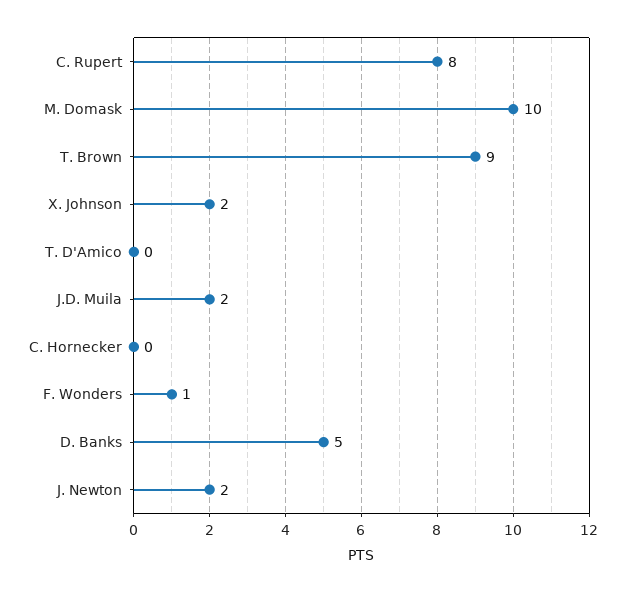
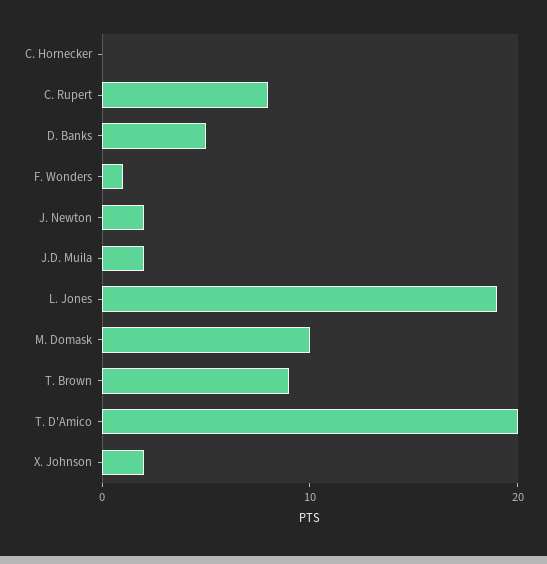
  {
    "C. Rupert": 8,
    "M. Domask": 10,
    "T. Brown": 9,
    "X. Johnson": 2,
-   "T. D'Amico": 0,
+   "T. D'Amico": 20,
    "J.D. Muila": 2,
    "C. Hornecker": 0,
    "F. Wonders": 1,
    "D. Banks": 5,
-   "J. Newton": 2
+   "J. Newton": 2,
+   "L. Jones": 19
  }

